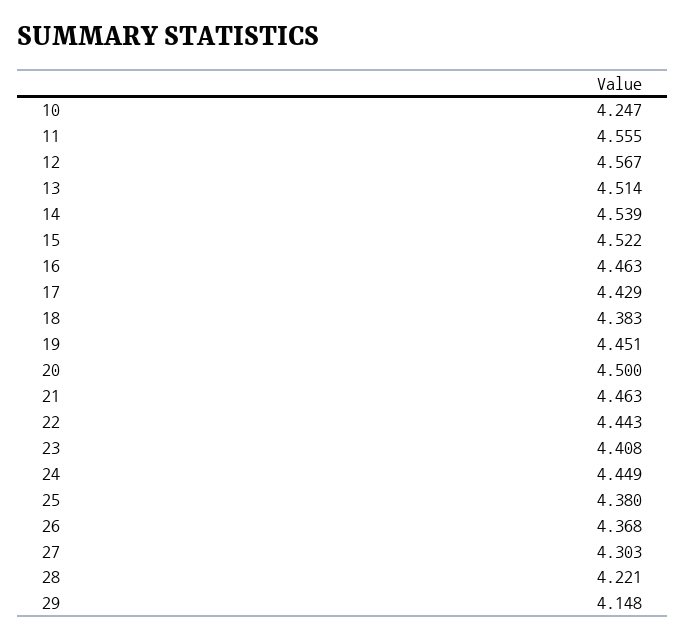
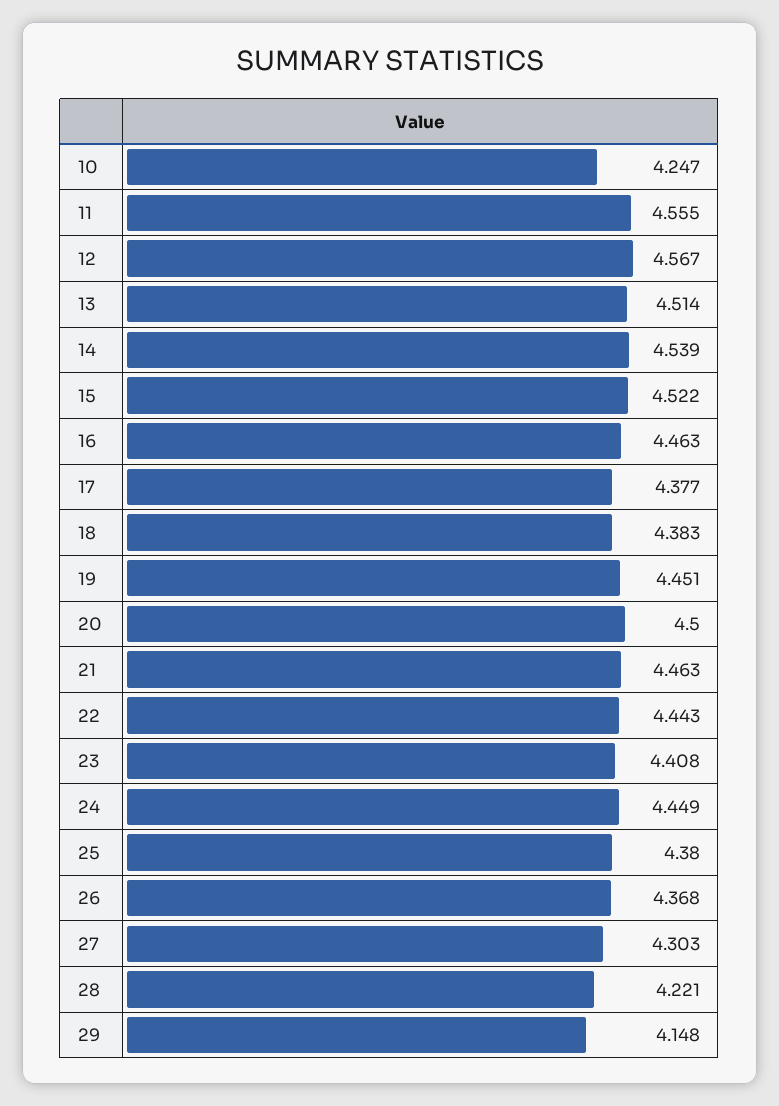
  {
    "10": 4.247,
    "11": 4.555,
    "12": 4.567,
    "13": 4.514,
    "14": 4.539,
    "15": 4.522,
    "16": 4.463,
-   "17": 4.429,
+   "17": 4.377,
    "18": 4.383,
    "19": 4.451,
    "20": 4.5,
    "21": 4.463,
    "22": 4.443,
    "23": 4.408,
    "24": 4.449,
    "25": 4.38,
    "26": 4.368,
    "27": 4.303,
    "28": 4.221,
    "29": 4.148
  }

